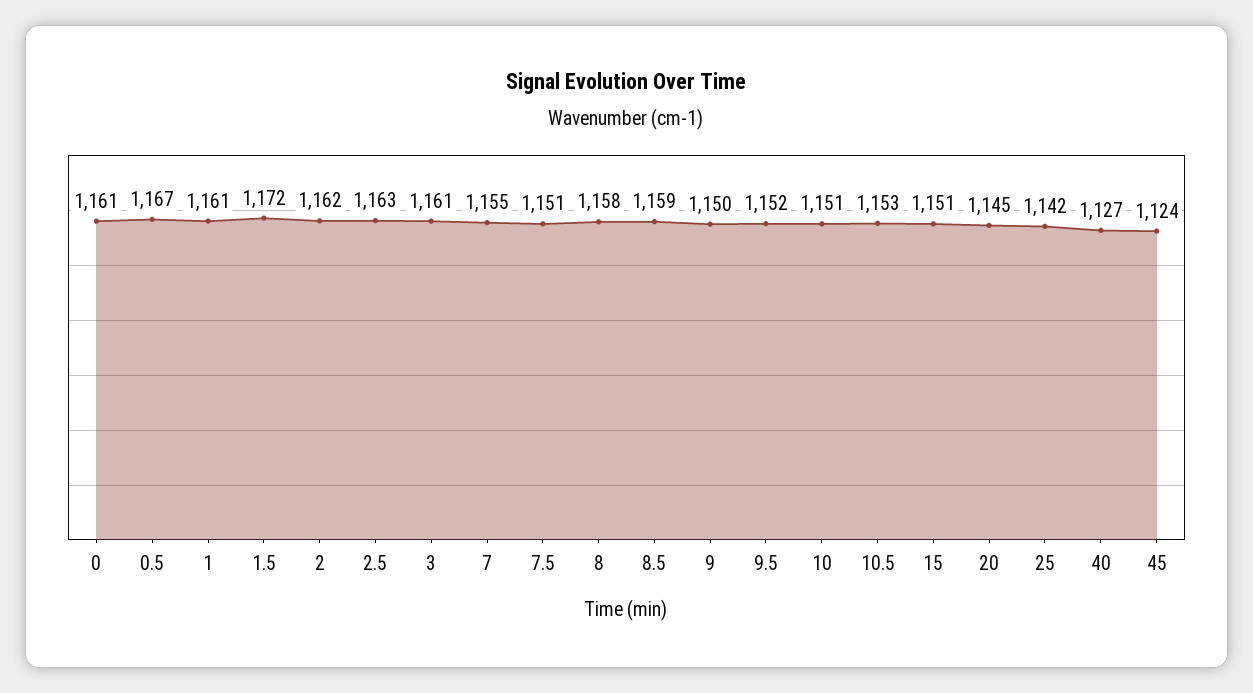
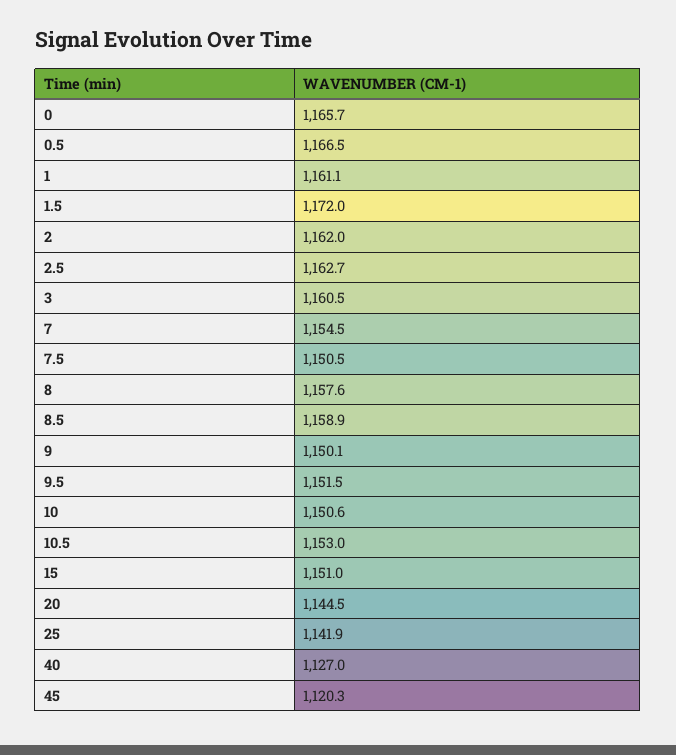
  {
-   "0": 1161,
+   "0": 1165.7,
    "0.5": 1166.5,
    "1": 1161.1,
    "1.5": 1172,
    "2": 1162,
    "2.5": 1162.7,
    "3": 1160.5,
    "7": 1154.5,
    "7.5": 1150.5,
    "8": 1157.6,
    "8.5": 1158.9,
    "9": 1150.1,
    "9.5": 1151.5,
    "10": 1150.6,
    "10.5": 1153,
    "15": 1151,
    "20": 1144.5,
    "25": 1141.9,
    "40": 1127,
-   "45": 1124
+   "45": 1120.3
  }

